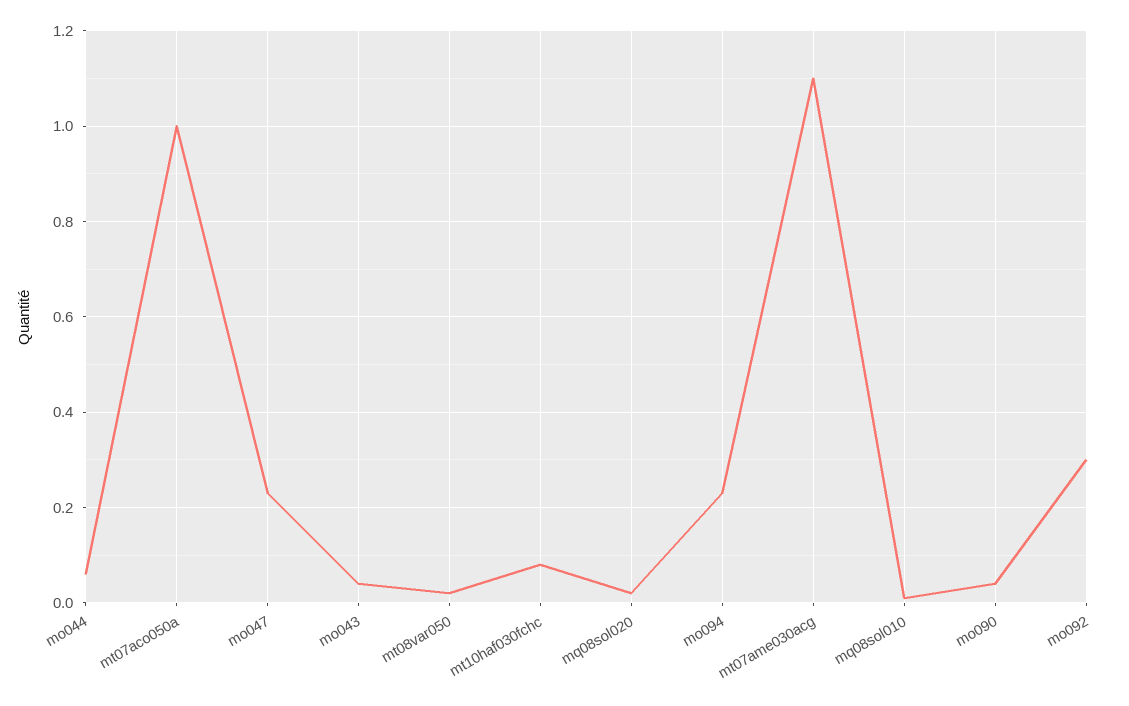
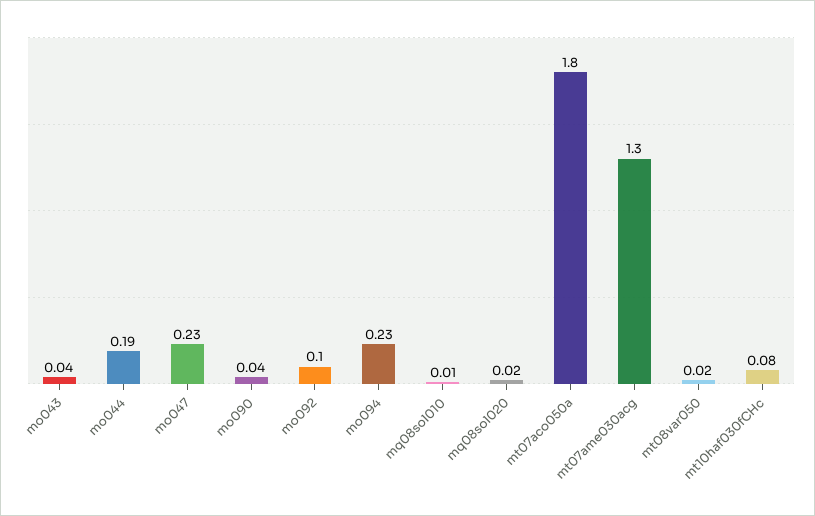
  {
-   "mo044": 0.05,
+   "mo044": 0.19,
-   "mt07aco050a": 1,
+   "mt07aco050a": 1.8,
    "mo047": 0.23,
    "mo043": 0.04,
    "mt08var050": 0.02,
    "mt10haf030fchc": 0.08,
    "mq08sol020": 0.02,
    "mo094": 0.23,
-   "mt07ame030acg": 1.1,
+   "mt07ame030acg": 1.3,
    "mq08sol010": 0.01,
    "mo090": 0.04,
-   "mo092": 0.3
+   "mo092": 0.1
  }

